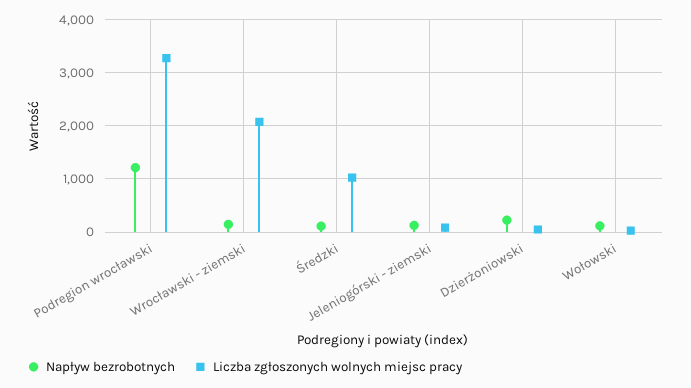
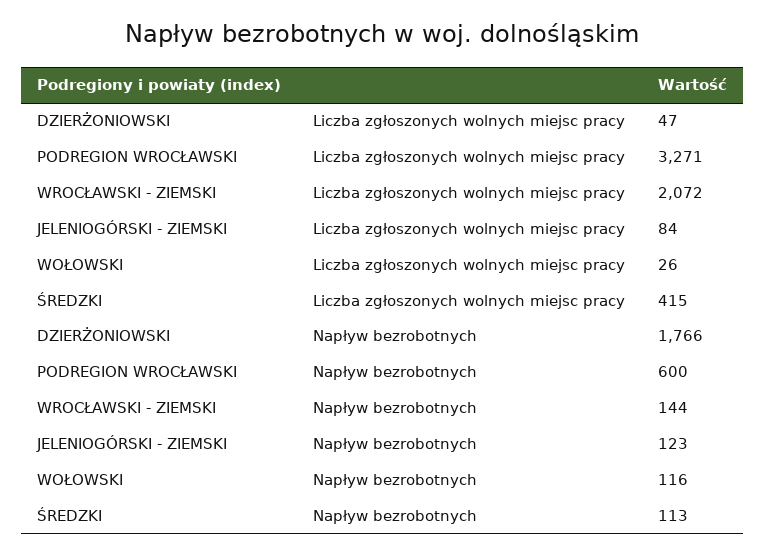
  {
    "Napływ bezrobotnych": {
-     "Podregion wrocławski": 1200,
+     "Podregion wrocławski": 600,
      "Wrocławski - ziemski": 144,
      "Średzki": 113,
      "Jeleniogórski - ziemski": 123,
-     "Dzierżoniowski": 200,
+     "Dzierżoniowski": 1766,
      "Wołowski": 116
    },
    "Liczba zgłoszonych wolnych miejsc pracy": {
      "Podregion wrocławski": 3271,
      "Wrocławski - ziemski": 2072,
-     "Średzki": 1000,
+     "Średzki": 415,
      "Jeleniogórski - ziemski": 84,
      "Dzierżoniowski": 47,
      "Wołowski": 26
    }
  }

